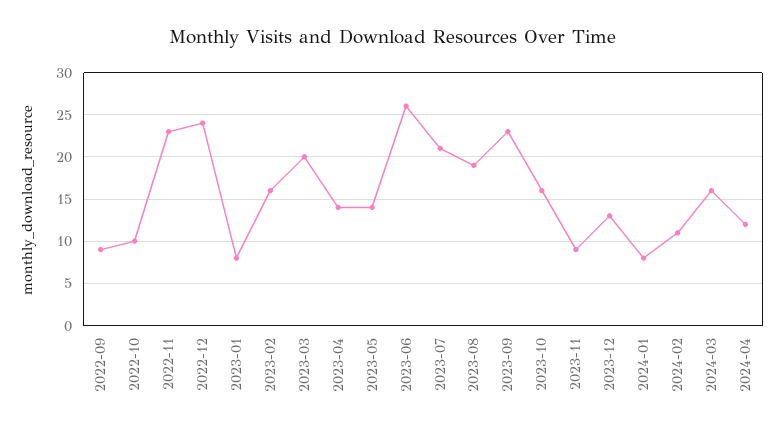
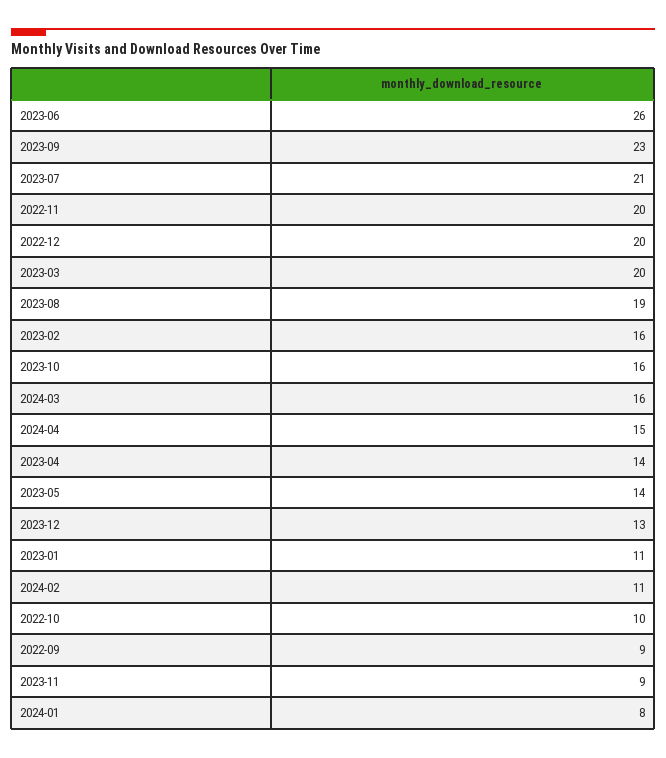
  {
    "2022-09": 9,
    "2022-10": 10,
-   "2022-11": 23,
+   "2022-11": 20,
-   "2022-12": 24,
+   "2022-12": 20,
-   "2023-01": 8,
+   "2023-01": 11,
    "2023-02": 16,
    "2023-03": 20,
    "2023-04": 14,
    "2023-05": 14,
    "2023-06": 26,
    "2023-07": 21,
    "2023-08": 19,
    "2023-09": 23,
    "2023-10": 16,
    "2023-11": 9,
    "2023-12": 13,
    "2024-01": 8,
    "2024-02": 11,
    "2024-03": 16,
-   "2024-04": 12
+   "2024-04": 15
  }

